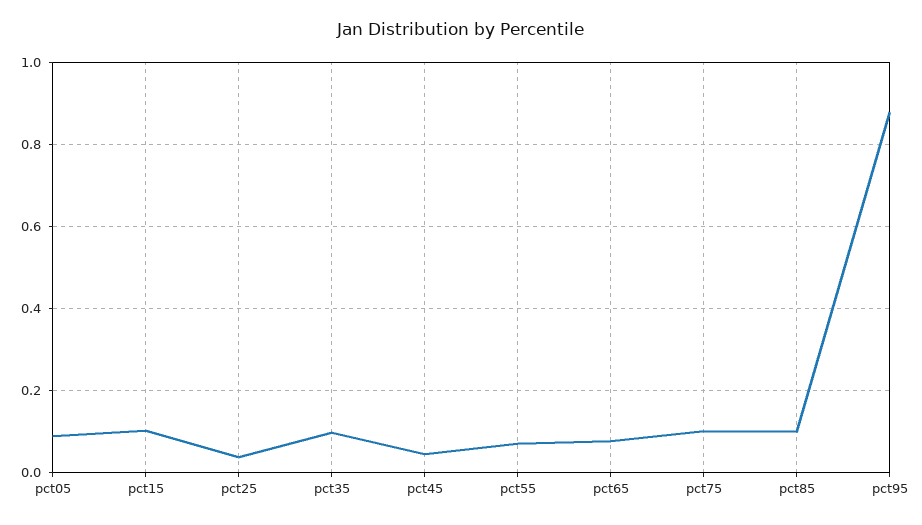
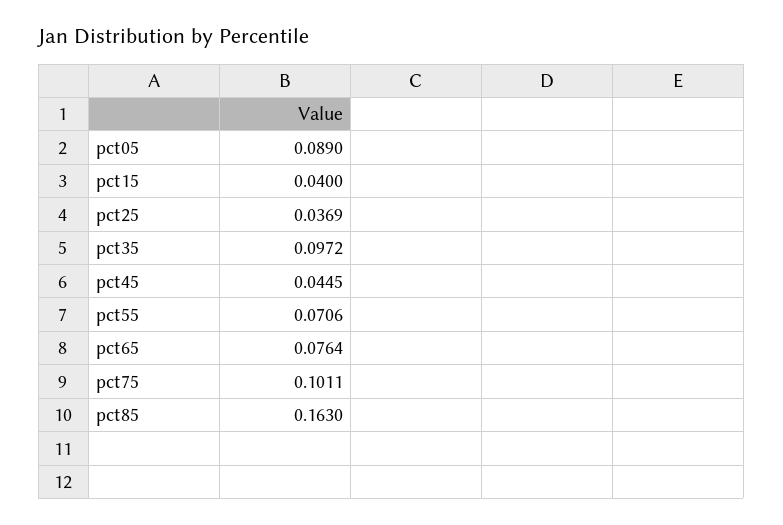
  {
    "pct05": 0.089,
-   "pct15": 0.1,
+   "pct15": 0.04,
    "pct25": 0.0369,
    "pct35": 0.0972,
    "pct45": 0.0445,
    "pct55": 0.0706,
    "pct65": 0.0764,
    "pct75": 0.1011,
-   "pct85": 0.1,
+   "pct85": 0.163
-   "pct95": 0.88
  }

